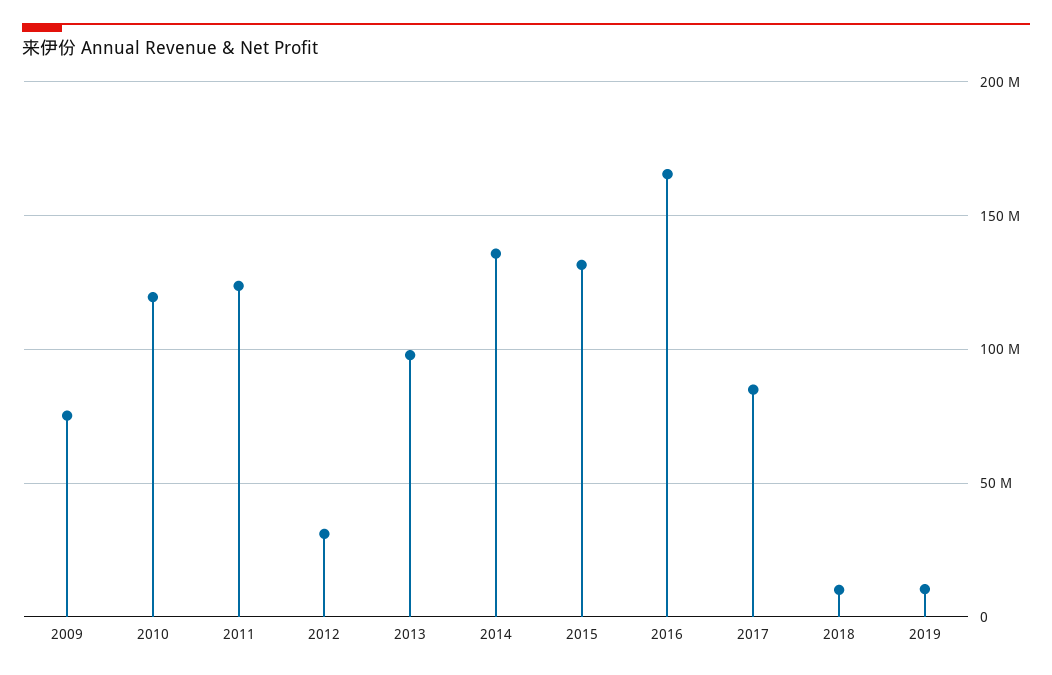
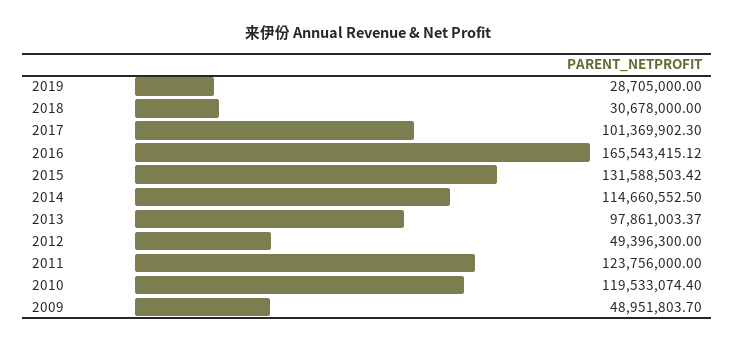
  {
-   "2009": 75000000,
+   "2009": 48951803.7,
    "2010": 119533074.4,
    "2011": 123756000,
-   "2012": 30000000,
+   "2012": 49396300,
    "2013": 97861003.37,
-   "2014": 135000000,
+   "2014": 114660552.5,
    "2015": 131588503.42,
    "2016": 165543415.12,
-   "2017": 85000000,
+   "2017": 101369902.3,
-   "2018": 10000000,
+   "2018": 30678000,
-   "2019": 10000000
+   "2019": 28705000
  }

